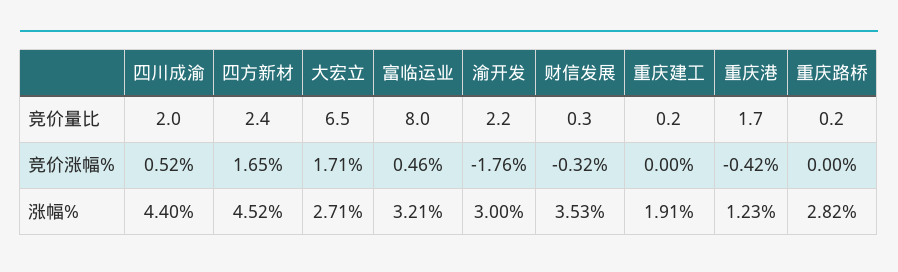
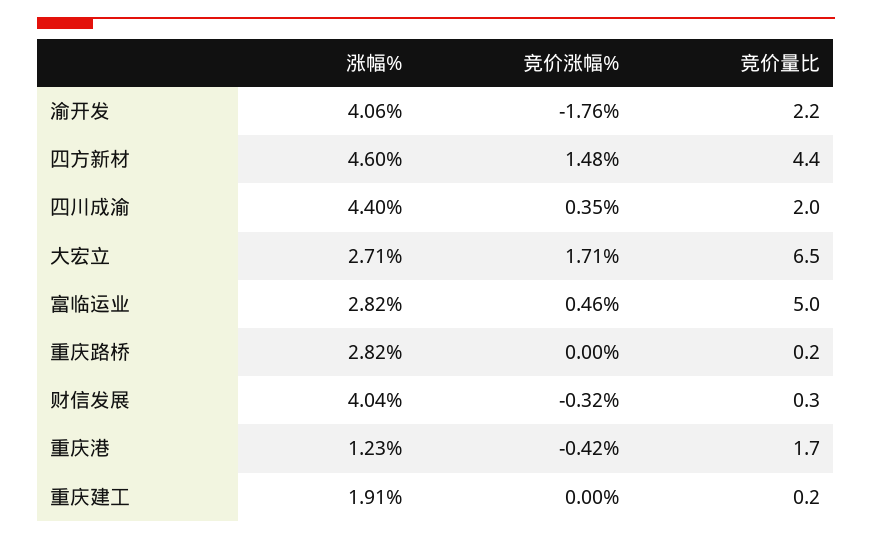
  {
    "四川成渝": {
      "竞价量比": 2,
-     "竞价涨幅%": 0.52,
+     "竞价涨幅%": 0.35,
      "涨幅%": 4.4
    },
    "四方新材": {
-     "竞价量比": 2.4,
+     "竞价量比": 4.4,
-     "竞价涨幅%": 1.65,
+     "竞价涨幅%": 1.48,
-     "涨幅%": 4.52
+     "涨幅%": 4.6
    },
    "大宏立": {
      "竞价量比": 6.5,
      "竞价涨幅%": 1.71,
      "涨幅%": 2.71
    },
    "富临运业": {
-     "竞价量比": 8,
+     "竞价量比": 5,
      "竞价涨幅%": 0.46,
-     "涨幅%": 3.21
+     "涨幅%": 2.82
    },
    "渝开发": {
      "竞价量比": 2.2,
      "竞价涨幅%": -1.76,
-     "涨幅%": 3
+     "涨幅%": 4.06
    },
    "财信发展": {
      "竞价量比": 0.3,
      "竞价涨幅%": -0.32,
-     "涨幅%": 3.53
+     "涨幅%": 4.04
    },
    "重庆建工": {
      "竞价量比": 0.2,
      "竞价涨幅%": 0,
      "涨幅%": 1.91
    },
    "重庆港": {
      "竞价量比": 1.7,
      "竞价涨幅%": -0.42,
      "涨幅%": 1.23
    },
    "重庆路桥": {
      "竞价量比": 0.2,
      "竞价涨幅%": 0,
      "涨幅%": 2.82
    }
  }

